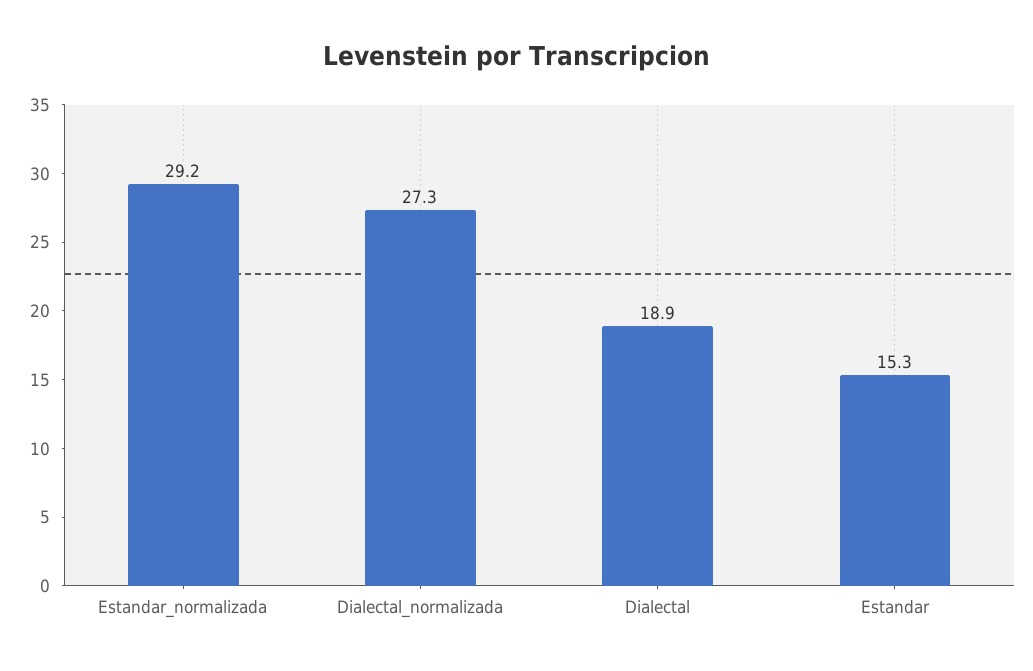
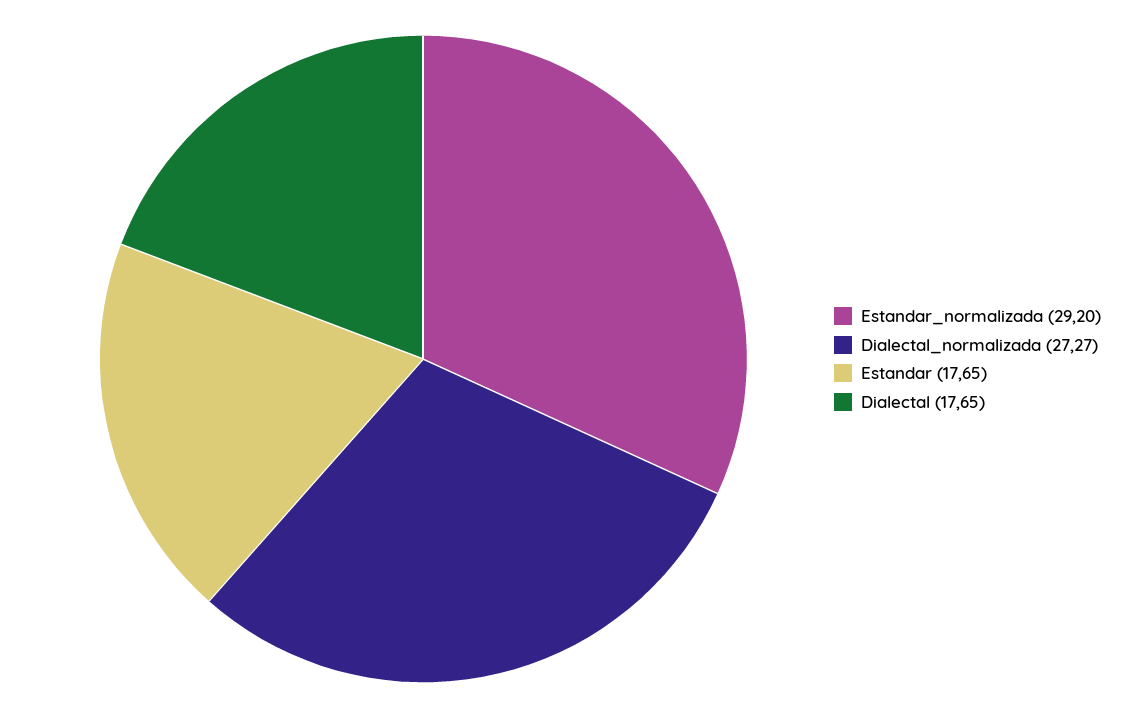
  {
    "Estandar_normalizada": 29.2,
    "Dialectal_normalizada": 27.27,
-   "Dialectal": 18.9,
+   "Dialectal": 17.65,
-   "Estandar": 15.3
+   "Estandar": 17.65
  }

